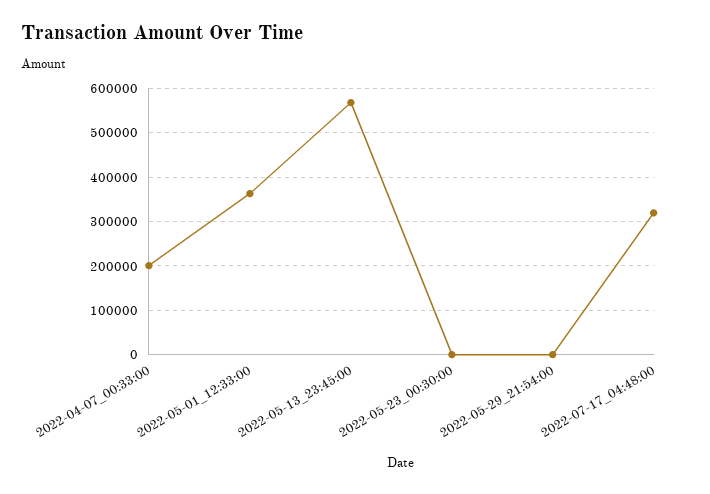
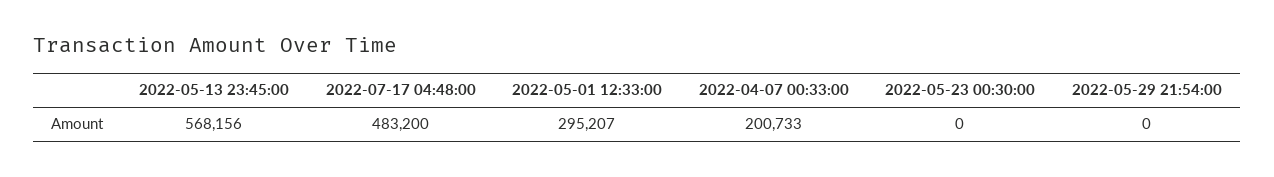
  {
    "2022-04-07_00:33:00": 200733,
-   "2022-05-01_12:33:00": 360000,
+   "2022-05-01_12:33:00": 295207,
    "2022-05-13_23:45:00": 568156,
    "2022-05-23_00:30:00": 0,
    "2022-05-29_21:54:00": 0,
-   "2022-07-17_04:48:00": 320000
+   "2022-07-17_04:48:00": 483200
  }

